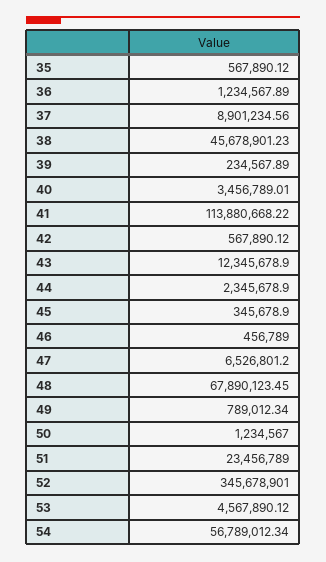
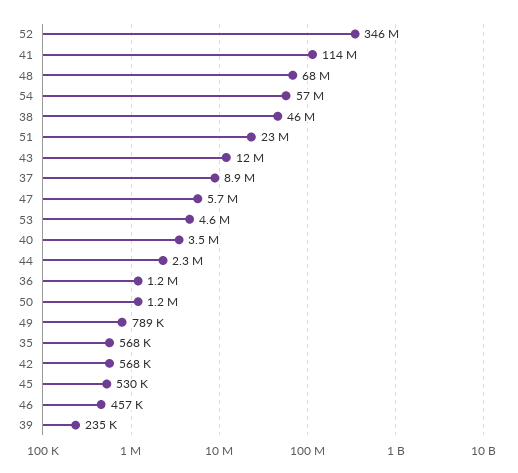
  {
    "35": 567890.12,
    "36": 1234567.89,
    "37": 8901234.56,
    "38": 45678901.23,
    "39": 234567.89,
    "40": 3456789.01,
    "41": 113880668.22,
    "42": 567890.12,
    "43": 12345678.9,
    "44": 2345678.9,
-   "45": 345678.9,
+   "45": 530000,
    "46": 456789,
-   "47": 6526801.2,
+   "47": 5700000,
    "48": 67890123.45,
    "49": 789012.34,
    "50": 1234567,
    "51": 23456789,
    "52": 345678901,
    "53": 4567890.12,
    "54": 56789012.34
  }

